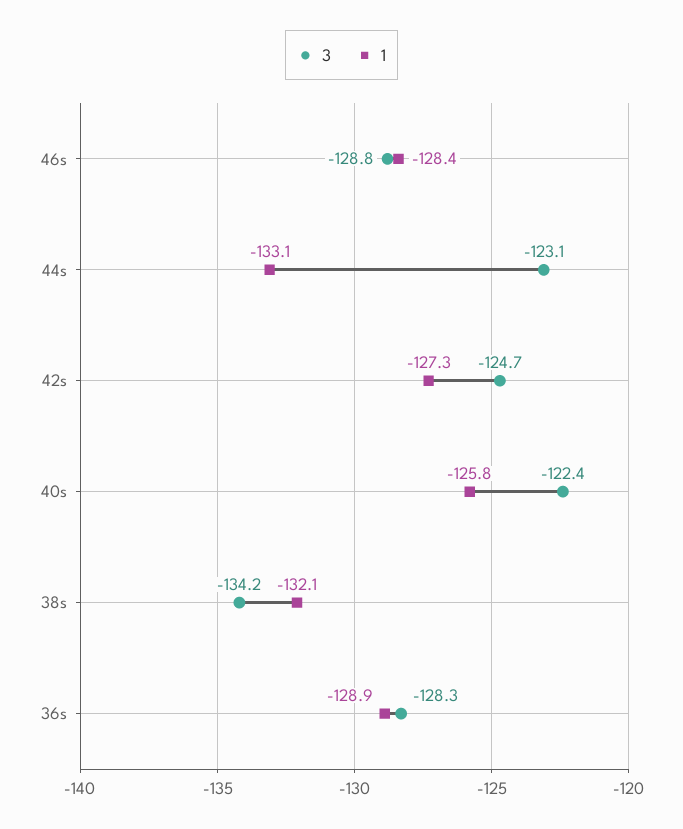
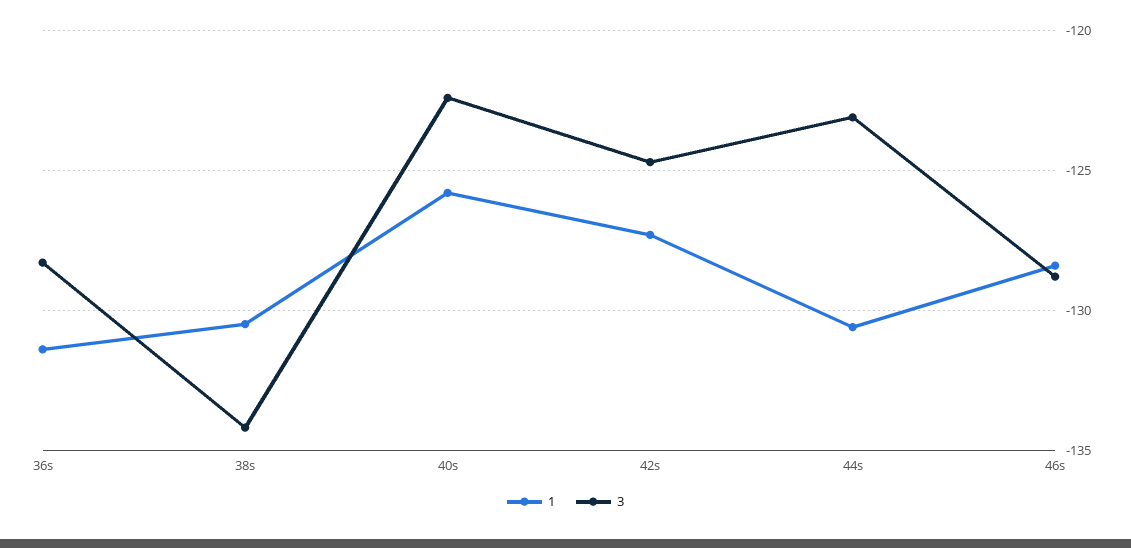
  {
    "3": {
      "46s": -128.8,
      "44s": -123.1,
      "42s": -124.7,
      "40s": -122.4,
      "38s": -134.2,
      "36s": -128.3
    },
    "1": {
      "46s": -128.4,
-     "44s": -133.1,
+     "44s": -130.5,
      "42s": -127.3,
      "40s": -125.8,
-     "38s": -132.1,
+     "38s": -130.5,
-     "36s": -128.9
+     "36s": -131.5
    }
  }

